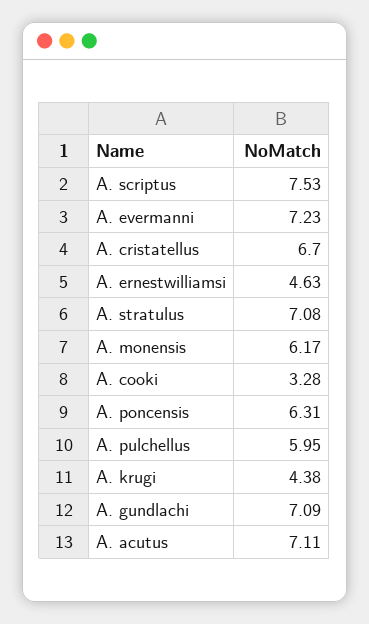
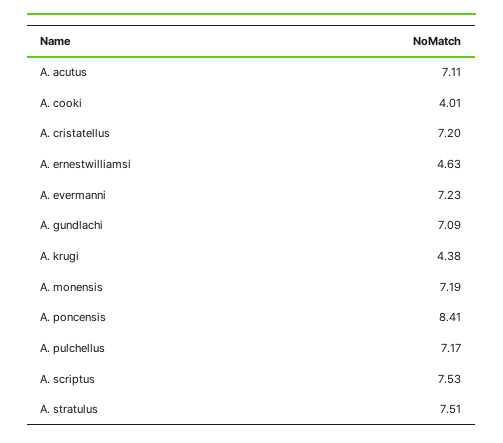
  {
    "A. scriptus": 7.53,
    "A. evermanni": 7.23,
-   "A. cristatellus": 6.7,
+   "A. cristatellus": 7.2,
    "A. ernestwilliamsi": 4.63,
-   "A. stratulus": 7.08,
+   "A. stratulus": 7.51,
-   "A. monensis": 6.17,
+   "A. monensis": 7.19,
-   "A. cooki": 3.28,
+   "A. cooki": 4.01,
-   "A. poncensis": 6.31,
+   "A. poncensis": 8.41,
-   "A. pulchellus": 5.95,
+   "A. pulchellus": 7.17,
    "A. krugi": 4.38,
    "A. gundlachi": 7.09,
    "A. acutus": 7.11
  }

